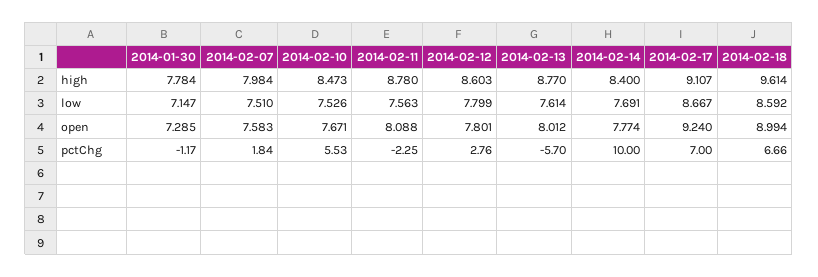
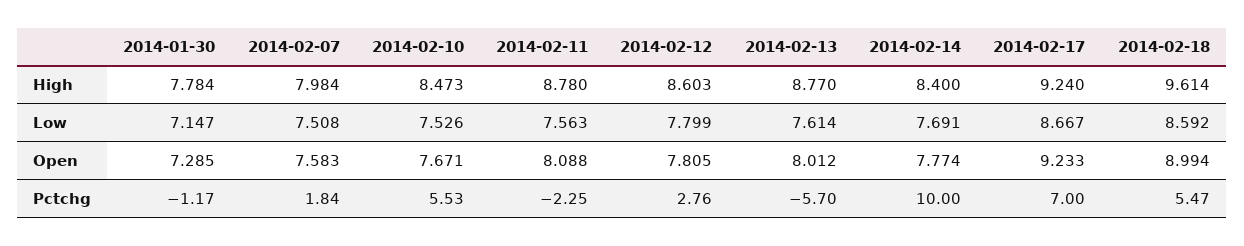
  {
    "2014-01-30": {
      "high": 7.784,
      "low": 7.147,
      "open": 7.285,
      "pctChg": -1.17
    },
    "2014-02-07": {
      "high": 7.984,
-     "low": 7.51,
+     "low": 7.508,
      "open": 7.583,
      "pctChg": 1.84
    },
    "2014-02-10": {
      "high": 8.473,
      "low": 7.526,
      "open": 7.671,
      "pctChg": 5.53
    },
    "2014-02-11": {
      "high": 8.78,
      "low": 7.563,
      "open": 8.088,
      "pctChg": -2.25
    },
    "2014-02-12": {
      "high": 8.603,
      "low": 7.799,
-     "open": 7.801,
+     "open": 7.805,
      "pctChg": 2.76
    },
    "2014-02-13": {
      "high": 8.77,
      "low": 7.614,
      "open": 8.012,
      "pctChg": -5.7
    },
    "2014-02-14": {
      "high": 8.4,
      "low": 7.691,
      "open": 7.774,
      "pctChg": 10
    },
    "2014-02-17": {
-     "high": 9.107,
+     "high": 9.24,
      "low": 8.667,
-     "open": 9.24,
+     "open": 9.233,
      "pctChg": 7
    },
    "2014-02-18": {
      "high": 9.614,
      "low": 8.592,
      "open": 8.994,
-     "pctChg": 6.66
+     "pctChg": 5.47
    }
  }

